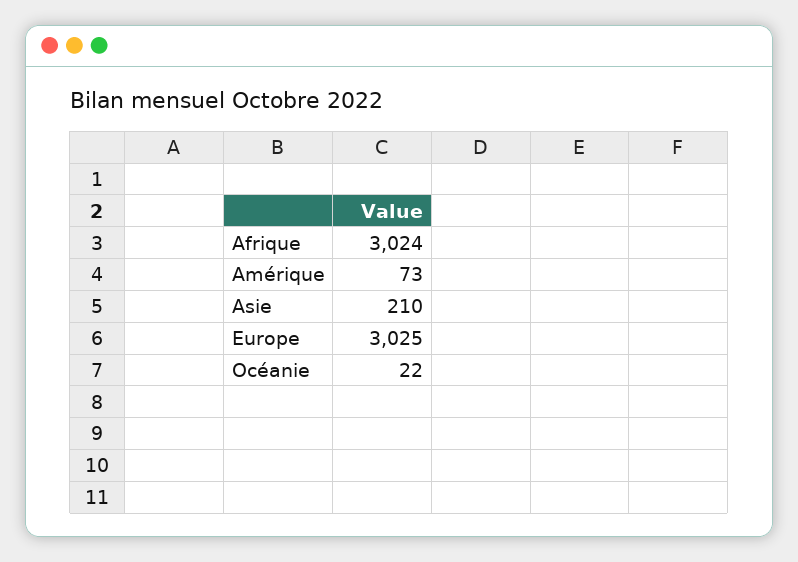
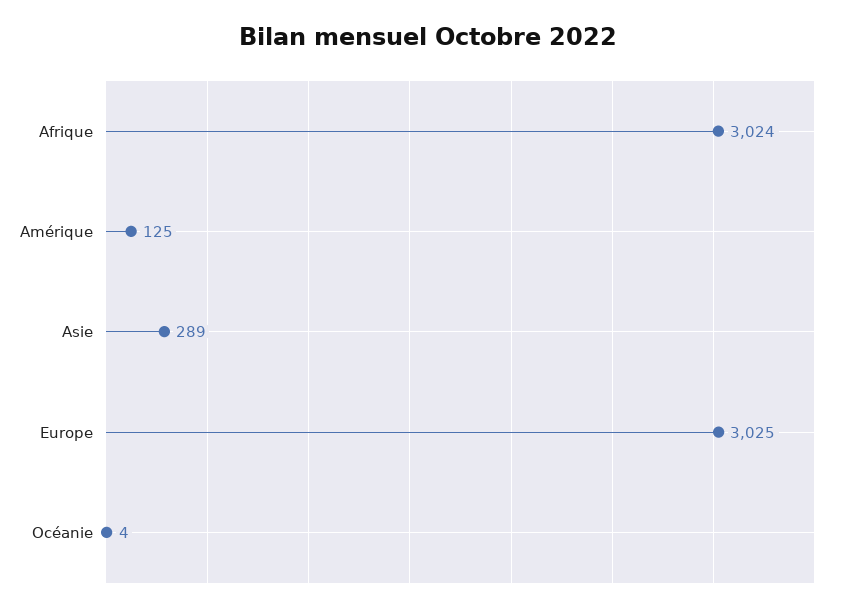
  {
    "Afrique": 3024,
-   "Amérique": 73,
+   "Amérique": 125,
-   "Asie": 210,
+   "Asie": 289,
    "Europe": 3025,
-   "Océanie": 22
+   "Océanie": 4
  }

